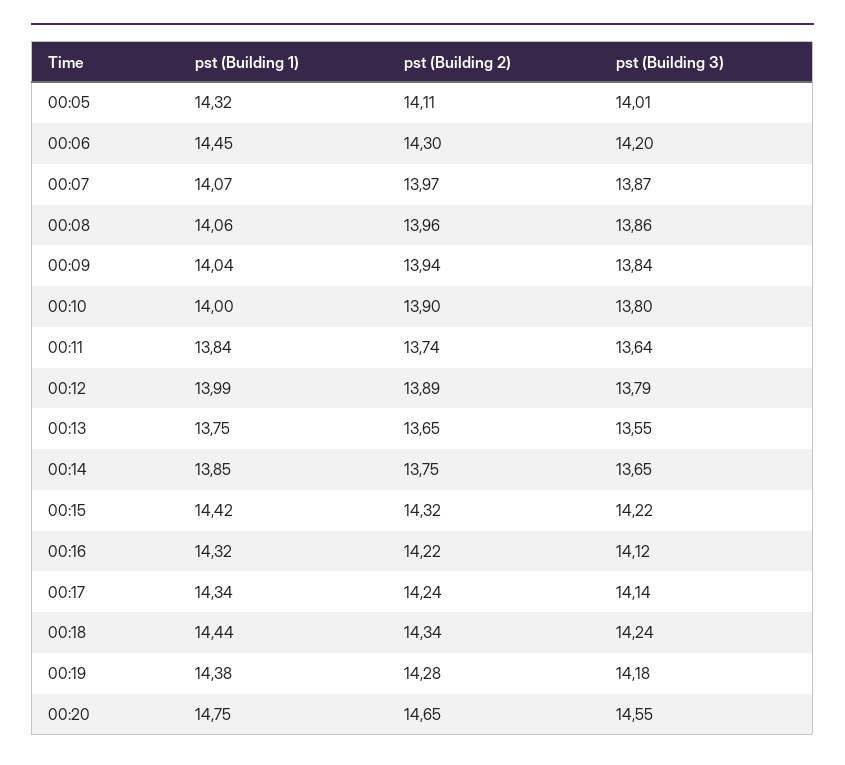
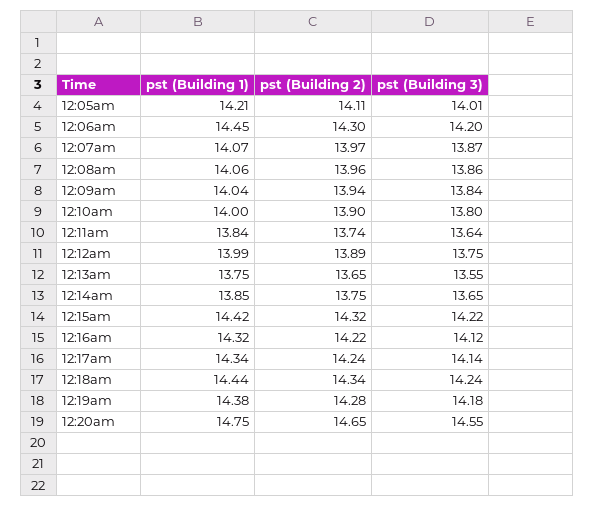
  {
    "pst (Building 1)": {
-     "00:05": 14.32,
+     "00:05": 14.21,
      "00:06": 14.45,
      "00:07": 14.07,
      "00:08": 14.06,
      "00:09": 14.04,
      "00:10": 14,
      "00:11": 13.84,
      "00:12": 13.99,
      "00:13": 13.75,
      "00:14": 13.85,
      "00:15": 14.42,
      "00:16": 14.32,
      "00:17": 14.34,
      "00:18": 14.44,
      "00:19": 14.38,
      "00:20": 14.75
    },
    "pst (Building 2)": {
      "00:05": 14.11,
      "00:06": 14.3,
      "00:07": 13.97,
      "00:08": 13.96,
      "00:09": 13.94,
      "00:10": 13.9,
      "00:11": 13.74,
      "00:12": 13.89,
      "00:13": 13.65,
      "00:14": 13.75,
      "00:15": 14.32,
      "00:16": 14.22,
      "00:17": 14.24,
      "00:18": 14.34,
      "00:19": 14.28,
      "00:20": 14.65
    },
    "pst (Building 3)": {
      "00:05": 14.01,
      "00:06": 14.2,
      "00:07": 13.87,
      "00:08": 13.86,
      "00:09": 13.84,
      "00:10": 13.8,
      "00:11": 13.64,
-     "00:12": 13.79,
+     "00:12": 13.75,
      "00:13": 13.55,
      "00:14": 13.65,
      "00:15": 14.22,
      "00:16": 14.12,
      "00:17": 14.14,
      "00:18": 14.24,
      "00:19": 14.18,
      "00:20": 14.55
    }
  }

